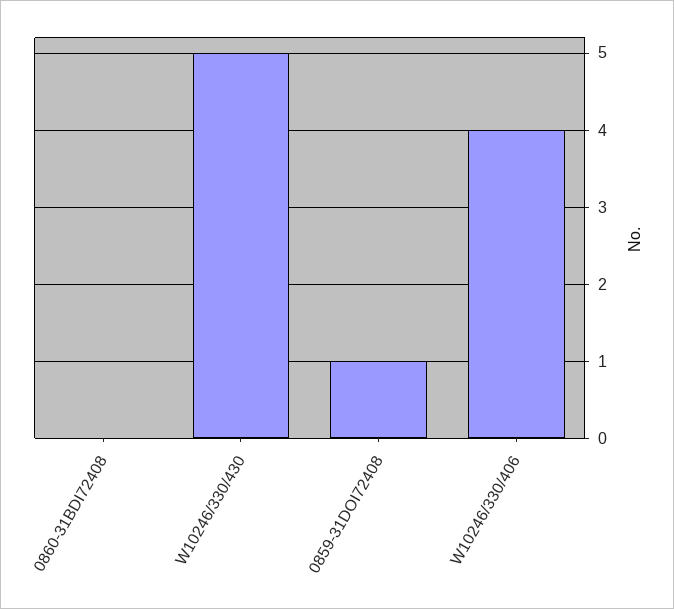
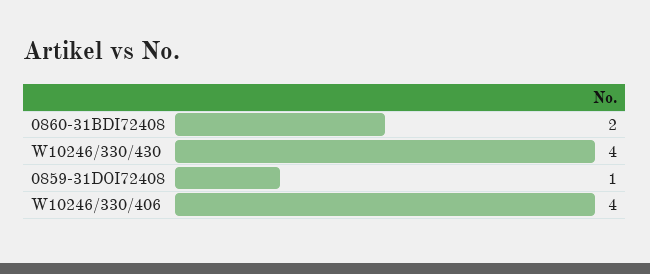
  {
-   "0860-31BDI72408": 0,
+   "0860-31BDI72408": 2,
-   "W10246/330/430": 5,
+   "W10246/330/430": 4,
    "0859-31DOI72408": 1,
    "W10246/330/406": 4
  }

